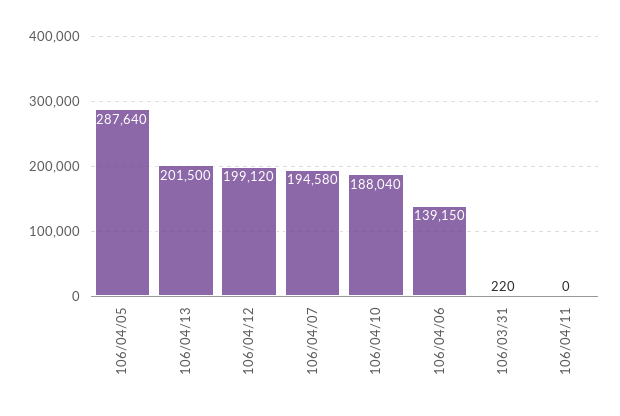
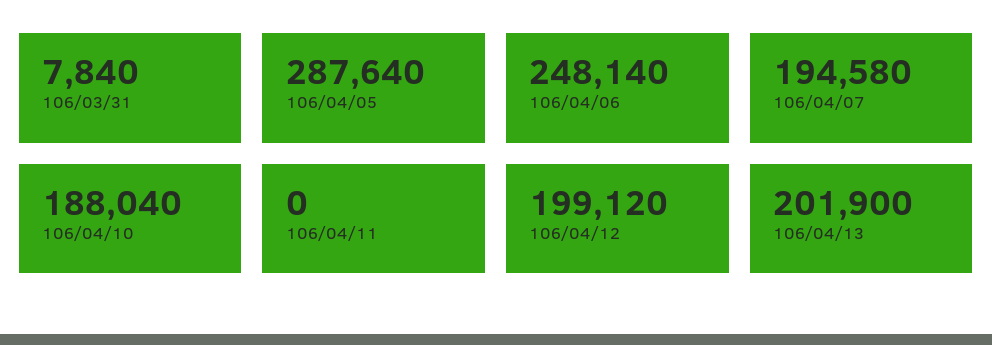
  {
    "106/04/05": 287640,
-   "106/04/13": 201500,
+   "106/04/13": 201900,
    "106/04/12": 199120,
    "106/04/07": 194580,
    "106/04/10": 188040,
-   "106/04/06": 139150,
+   "106/04/06": 248140,
-   "106/03/31": 220,
+   "106/03/31": 7840,
    "106/04/11": 0
  }

